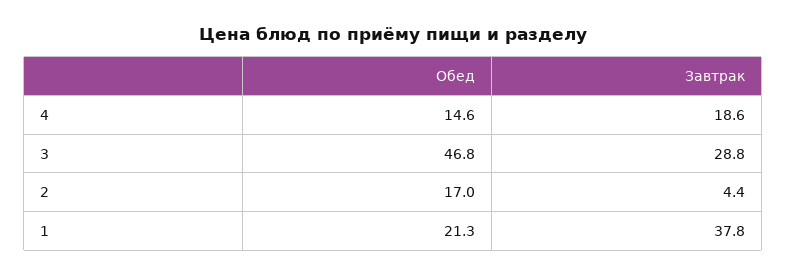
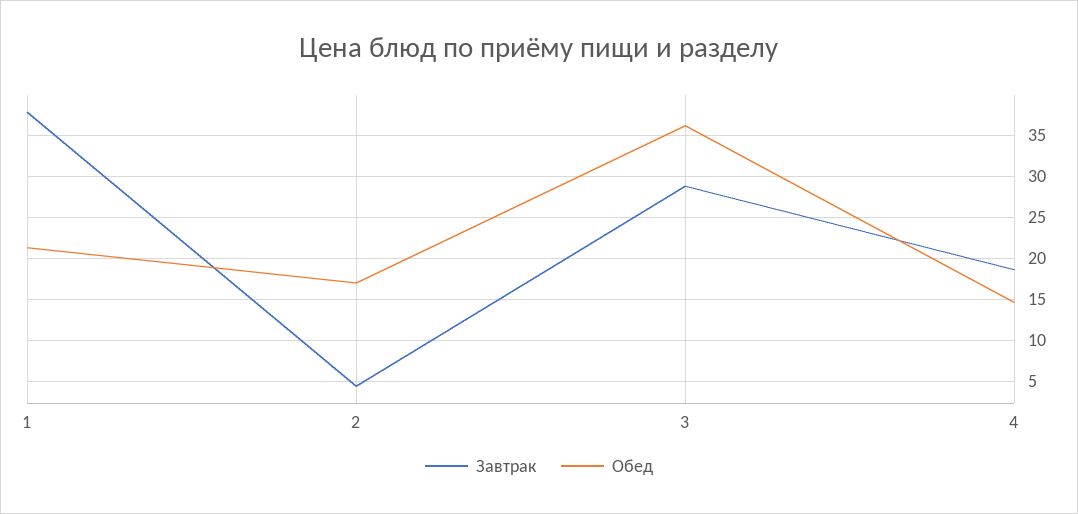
  {
    "Обед": {
      "4": 14.6,
-     "3": 46.8,
+     "3": 36,
      "2": 17,
      "1": 21.3
    },
    "Завтрак": {
      "4": 18.6,
      "3": 28.8,
      "2": 4.4,
      "1": 37.8
    }
  }

